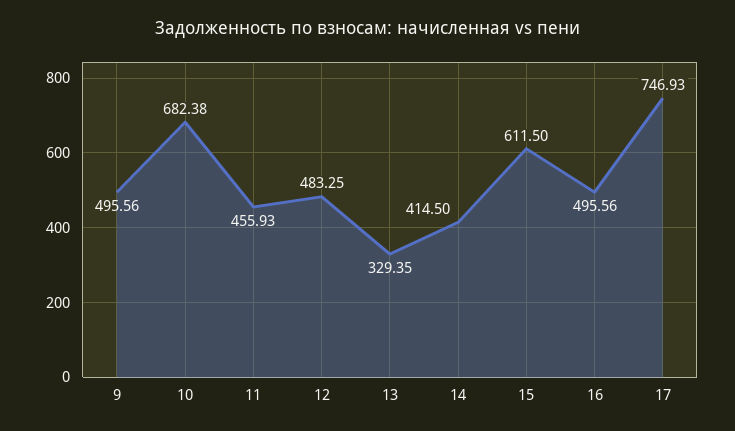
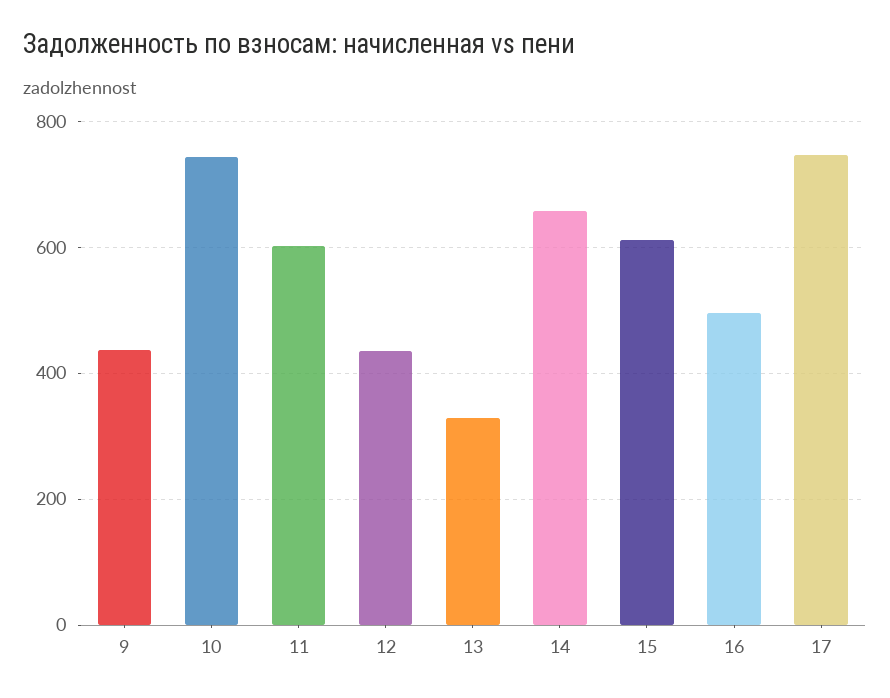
  {
-   "9": 495.56,
+   "9": 440,
-   "10": 682.38,
+   "10": 740,
-   "11": 455.93,
+   "11": 600,
-   "12": 483.25,
+   "12": 440,
    "13": 329.35,
-   "14": 414.5,
+   "14": 660,
    "15": 611.5,
    "16": 495.56,
    "17": 746.93
  }

